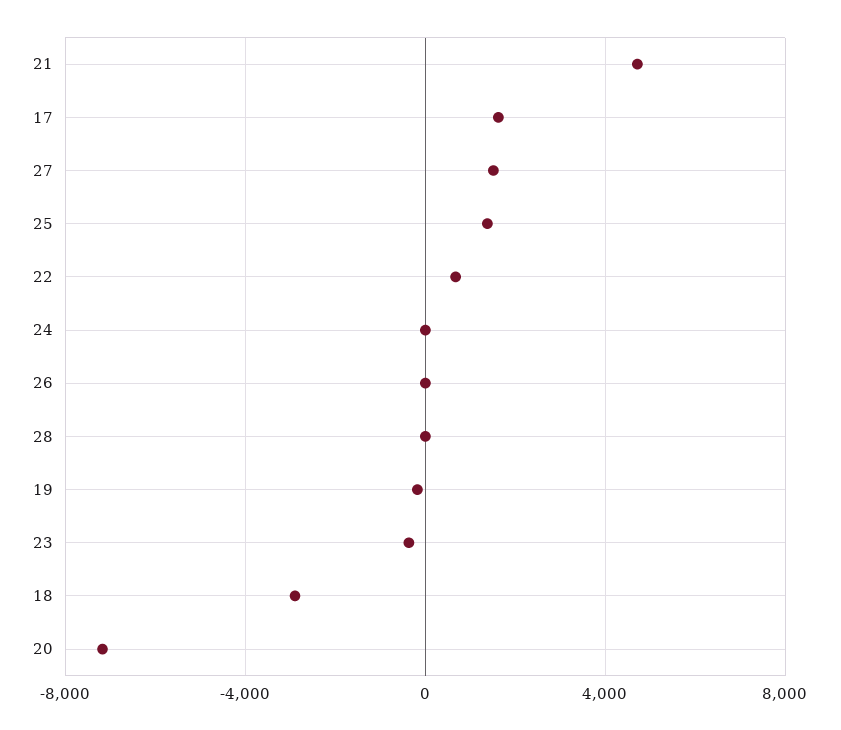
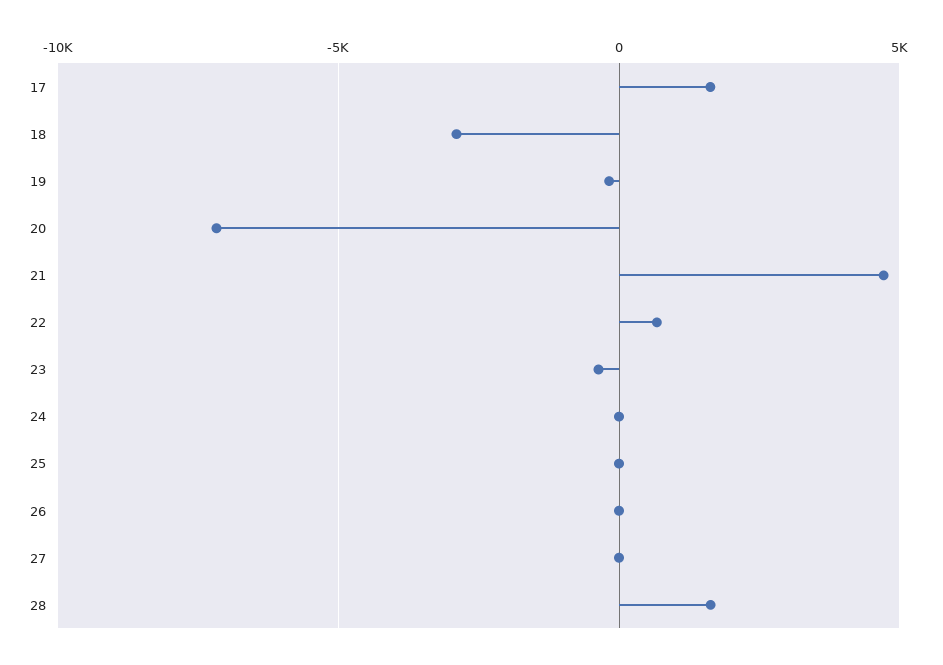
  {
    "21": 4500,
    "17": 1500,
-   "27": 1500,
+   "27": 0,
-   "25": 1500,
+   "25": 0,
    "22": 500,
    "24": 0,
    "26": 0,
-   "28": 0,
+   "28": 1500,
    "19": 0,
    "23": -500,
    "18": -3000,
    "20": -7000
  }

